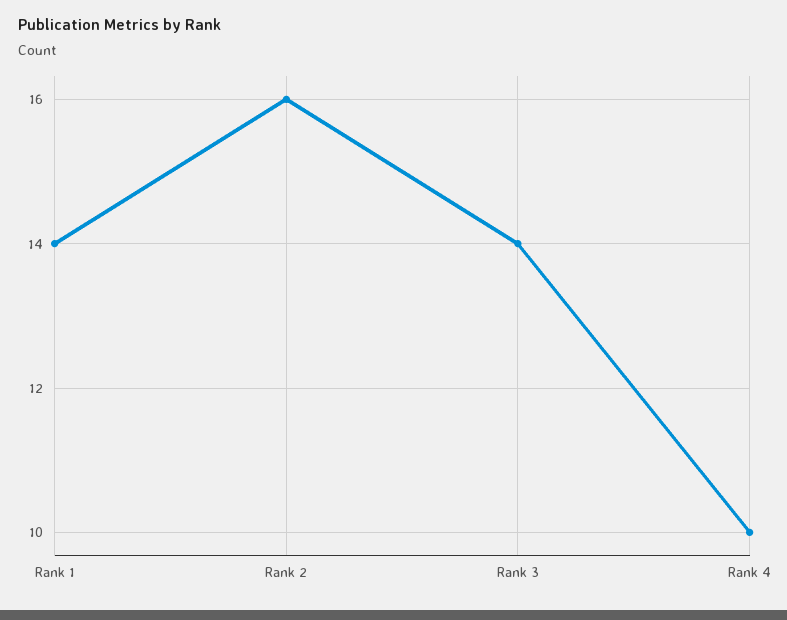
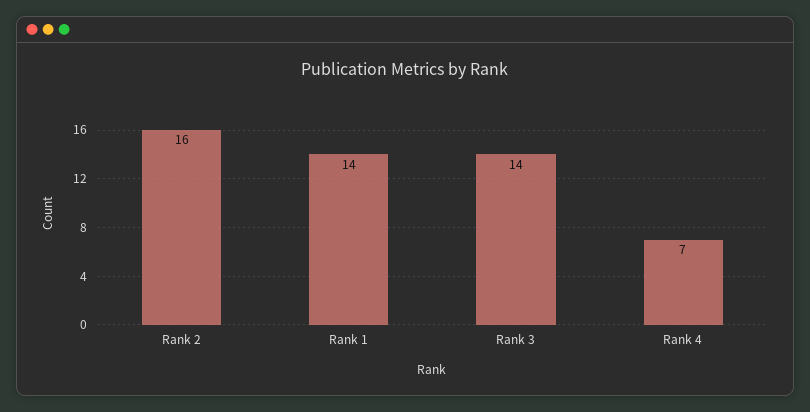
  {
    "Rank 1": 14,
    "Rank 2": 16,
    "Rank 3": 14,
-   "Rank 4": 10
+   "Rank 4": 7
  }

